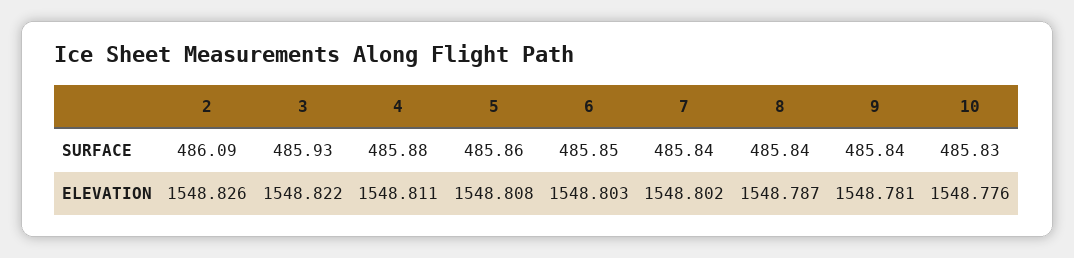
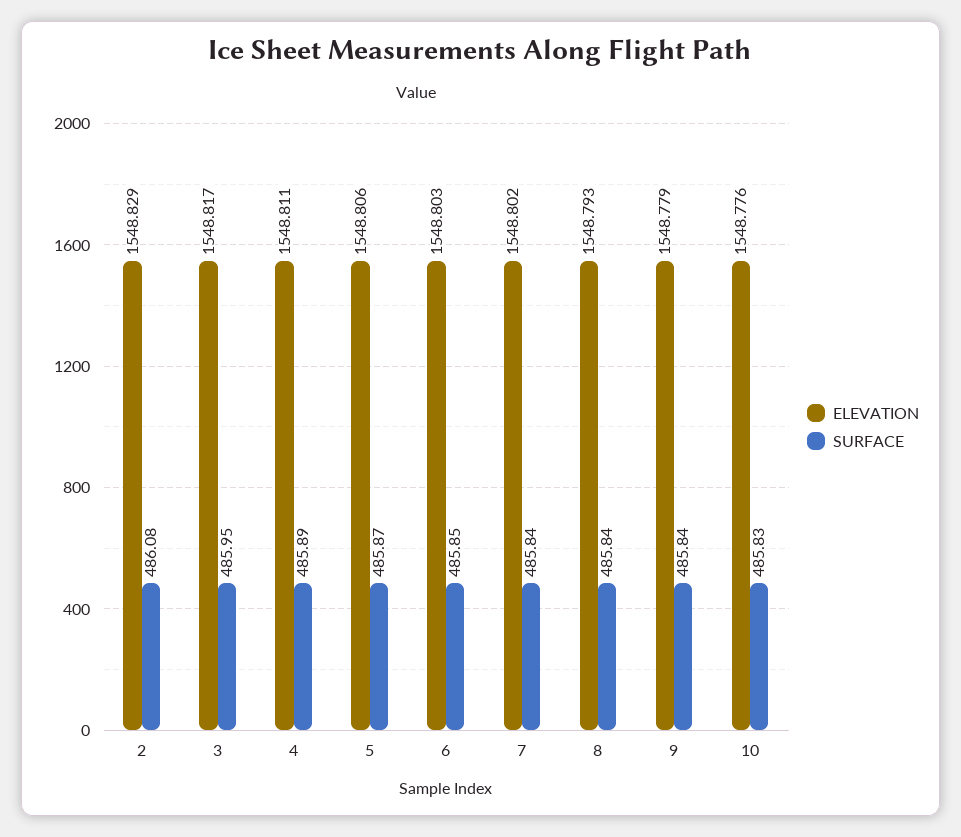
  {
    "SURFACE": {
-     "2": 486.09,
+     "2": 486.08,
-     "3": 485.93,
+     "3": 485.95,
-     "4": 485.88,
+     "4": 485.89,
-     "5": 485.86,
+     "5": 485.87,
      "6": 485.85,
      "7": 485.84,
      "8": 485.84,
      "9": 485.84,
      "10": 485.83
    },
    "ELEVATION": {
-     "2": 1548.826,
+     "2": 1548.829,
-     "3": 1548.822,
+     "3": 1548.817,
      "4": 1548.811,
-     "5": 1548.808,
+     "5": 1548.806,
      "6": 1548.803,
      "7": 1548.802,
-     "8": 1548.787,
+     "8": 1548.793,
-     "9": 1548.781,
+     "9": 1548.779,
      "10": 1548.776
    }
  }

